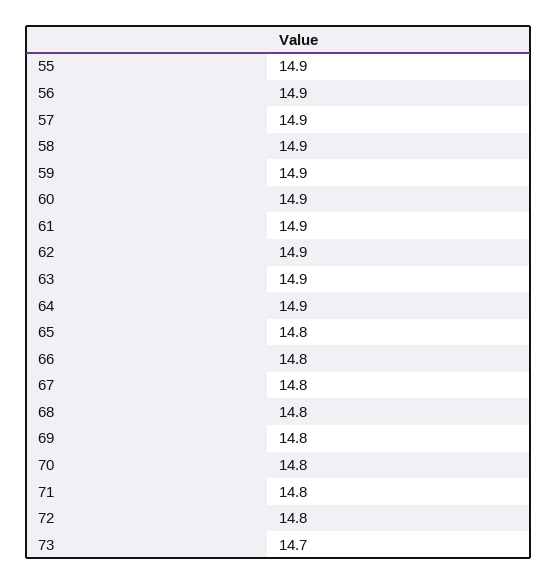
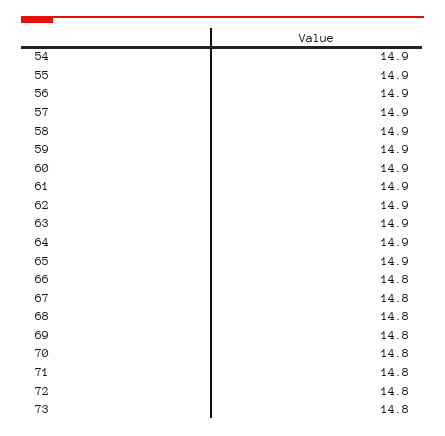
  {
    "55": 14.9,
    "56": 14.9,
    "57": 14.9,
    "58": 14.9,
    "59": 14.9,
    "60": 14.9,
    "61": 14.9,
    "62": 14.9,
    "63": 14.9,
    "64": 14.9,
-   "65": 14.8,
+   "65": 14.9,
    "66": 14.8,
    "67": 14.8,
    "68": 14.8,
    "69": 14.8,
    "70": 14.8,
    "71": 14.8,
    "72": 14.8,
-   "73": 14.7
+   "73": 14.8,
+   "54": 14.9
  }

